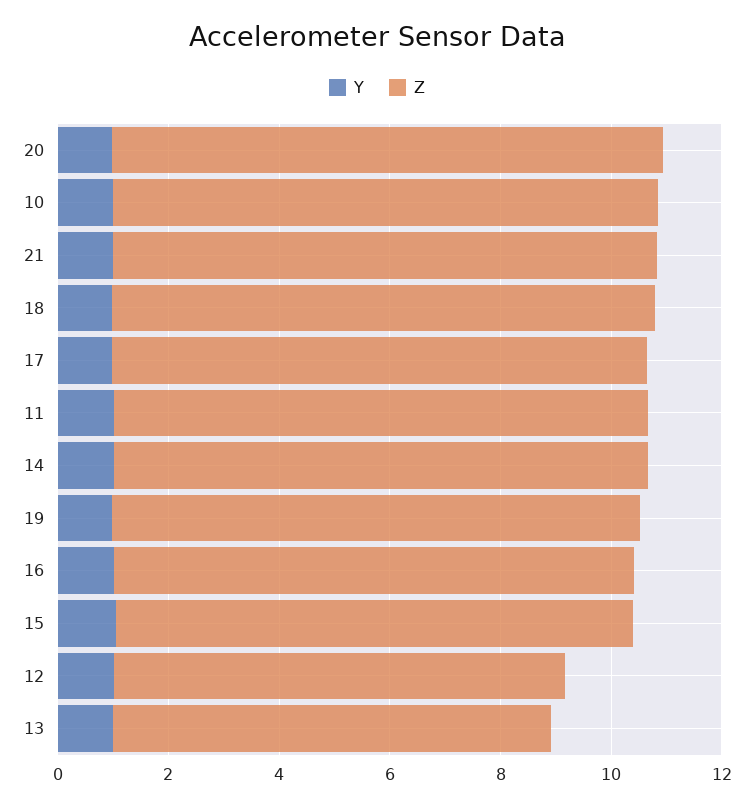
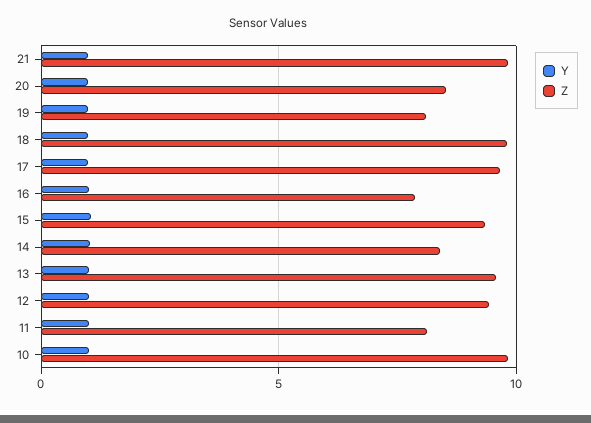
  {
    "Y": {
      "20": 1,
      "10": 1,
      "21": 1,
      "18": 1,
      "17": 1,
      "11": 1,
      "14": 1,
      "19": 1,
      "16": 1,
      "15": 1,
      "12": 1,
      "13": 1
    },
    "Z": {
-     "20": 10,
+     "20": 8.5,
      "10": 10,
      "21": 10,
      "18": 10,
      "17": 9.5,
-     "11": 9.5,
+     "11": 8,
-     "14": 9.5,
+     "14": 8.5,
-     "19": 9.5,
+     "19": 8,
-     "16": 9.5,
+     "16": 8,
      "15": 9.5,
-     "12": 8,
+     "12": 9.5,
-     "13": 8
+     "13": 9.5
    }
  }

